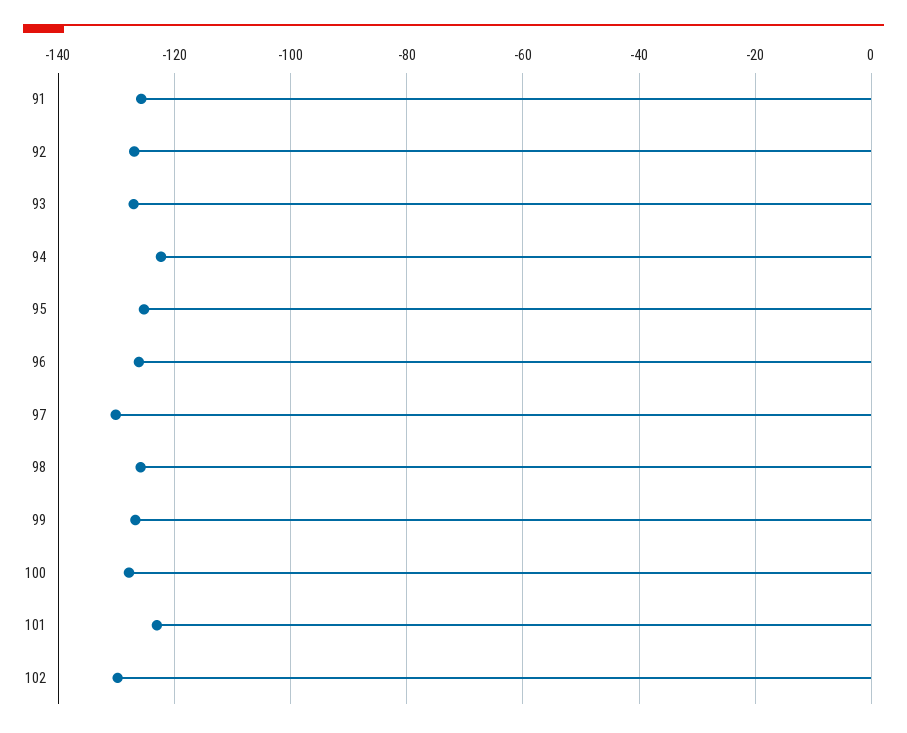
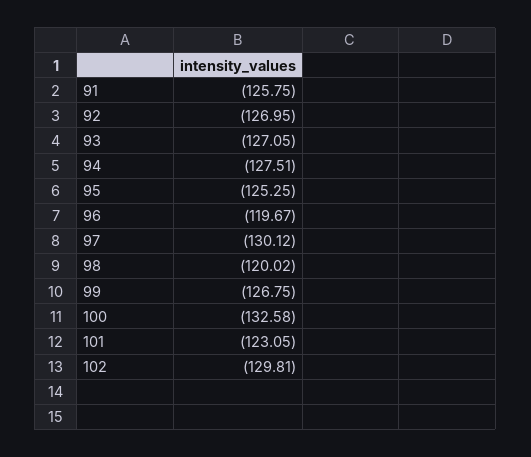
  {
    "91": -125.75,
    "92": -126.95,
    "93": -127.05,
-   "94": -122,
+   "94": -127.51,
    "95": -125.25,
-   "96": -126,
+   "96": -119.67,
    "97": -130.12,
-   "98": -126,
+   "98": -120.02,
    "99": -126.75,
-   "100": -128,
+   "100": -132.58,
    "101": -123.05,
    "102": -129.81
  }

